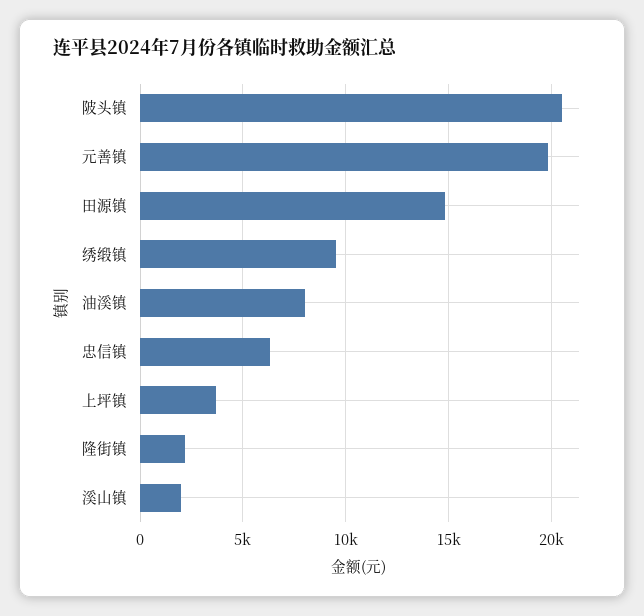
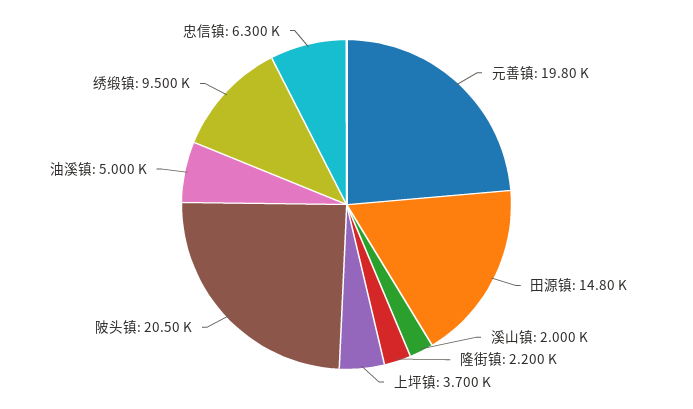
  {
    "陂头镇": 20500,
    "元善镇": 19800,
    "田源镇": 14800,
    "绣缎镇": 9500,
-   "油溪镇": 8000,
+   "油溪镇": 5000,
    "忠信镇": 6300,
    "上坪镇": 3700,
    "隆街镇": 2200,
    "溪山镇": 2000
  }

